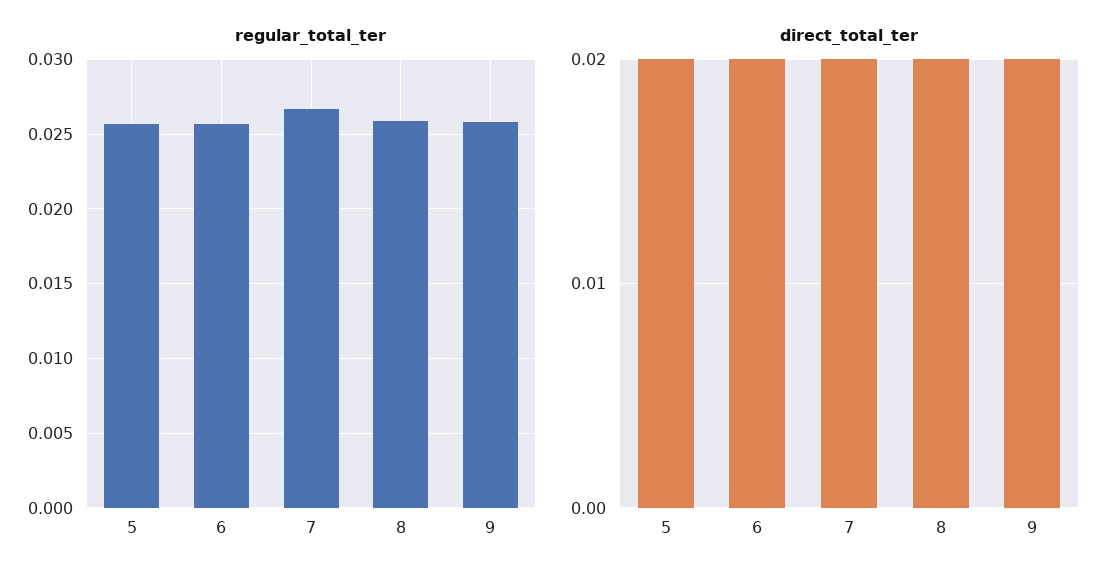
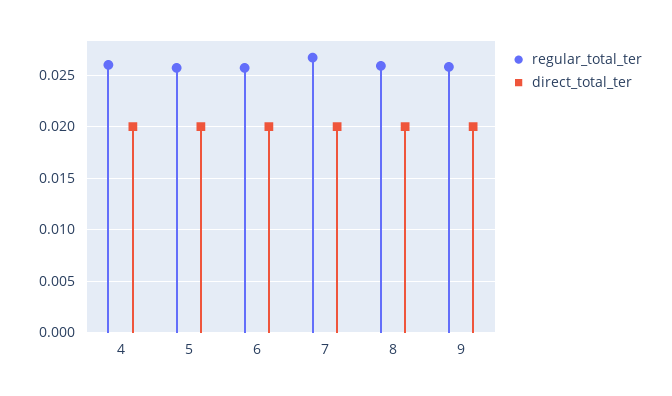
  {
    "regular_total_ter": {
      "5": 0.0255,
      "6": 0.0255,
      "7": 0.0265,
      "8": 0.026,
-     "9": 0.026
+     "9": 0.026,
+     "4": 0.026
    },
    "direct_total_ter": {
      "5": 0.02,
      "6": 0.02,
      "7": 0.02,
      "8": 0.02,
-     "9": 0.02
+     "9": 0.02,
+     "4": 0.02
    }
  }

